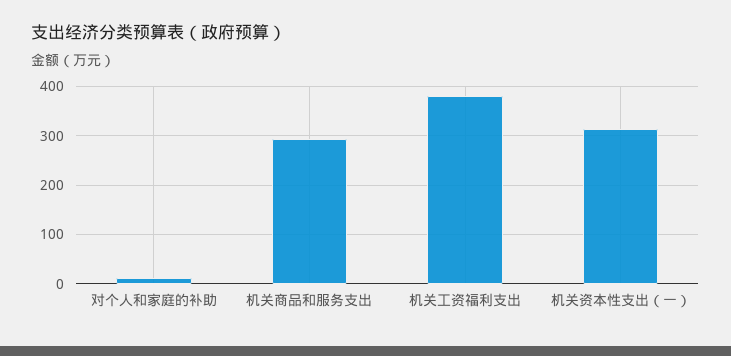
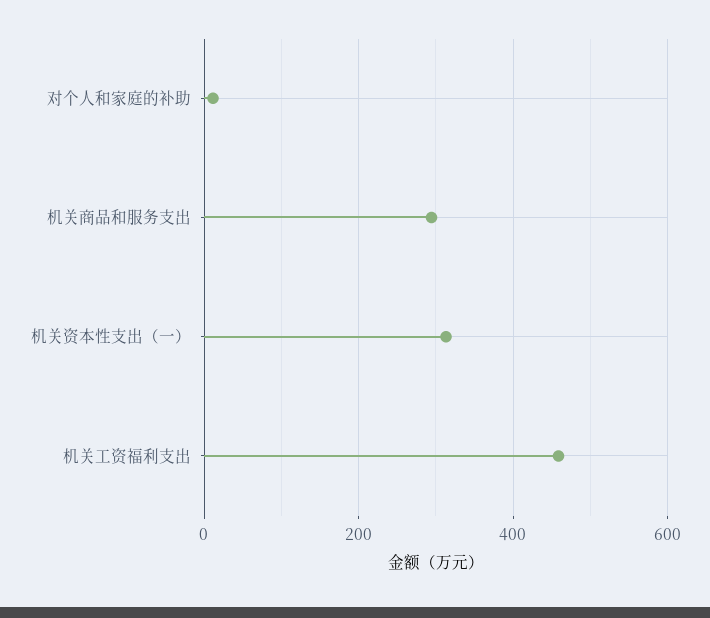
  {
    "对个人和家庭的补助": 20,
    "机关商品和服务支出": 300,
-   "机关工资福利支出": 380,
+   "机关工资福利支出": 460,
    "机关资本性支出（一）": 320
  }

